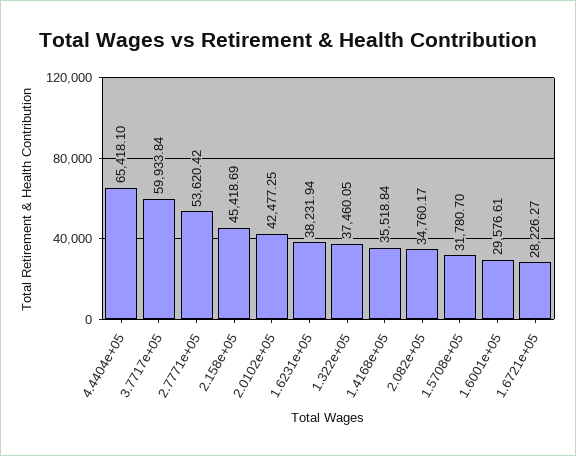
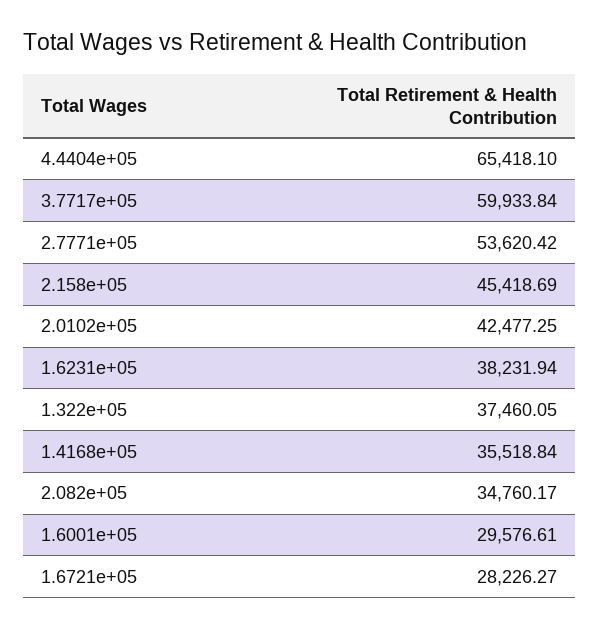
  {
    "4.4404e+05": 65418.1,
    "3.7717e+05": 59933.84,
    "2.7771e+05": 53620.42,
    "2.158e+05": 45418.69,
    "2.0102e+05": 42477.25,
    "1.6231e+05": 38231.94,
    "1.322e+05": 37460.05,
    "1.4168e+05": 35518.84,
    "2.082e+05": 34760.17,
-   "1.5708e+05": 31780.7,
    "1.6001e+05": 29576.61,
    "1.6721e+05": 28226.27
  }

